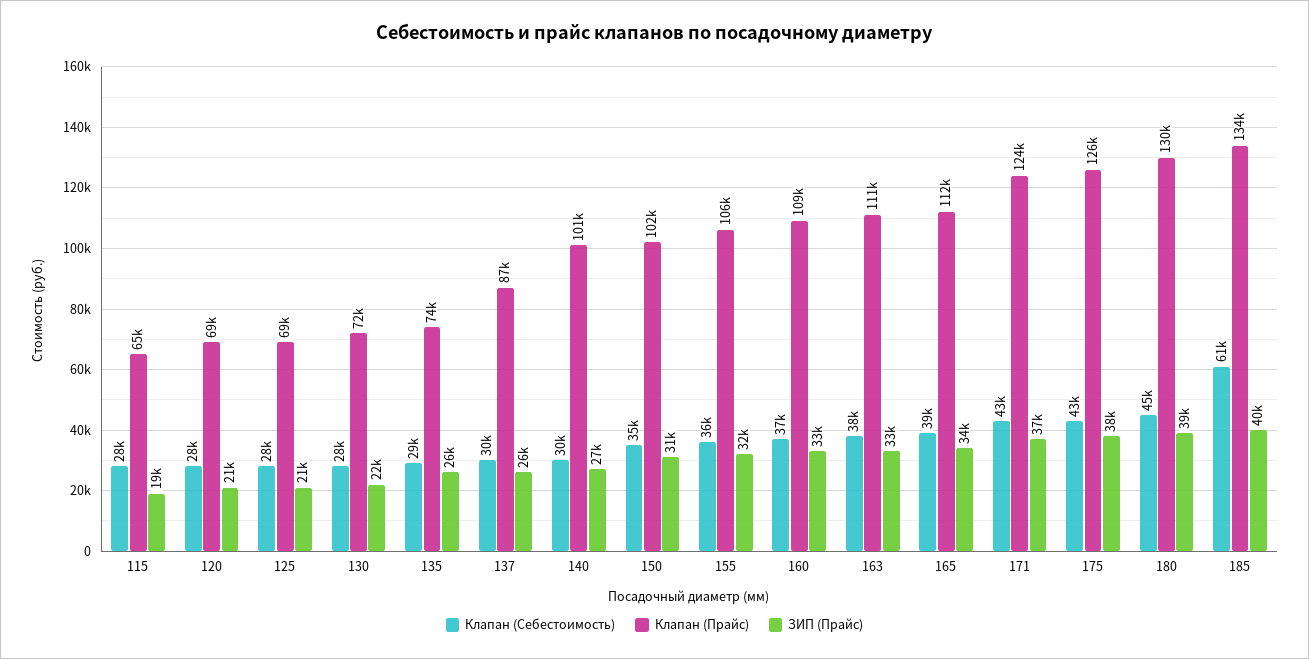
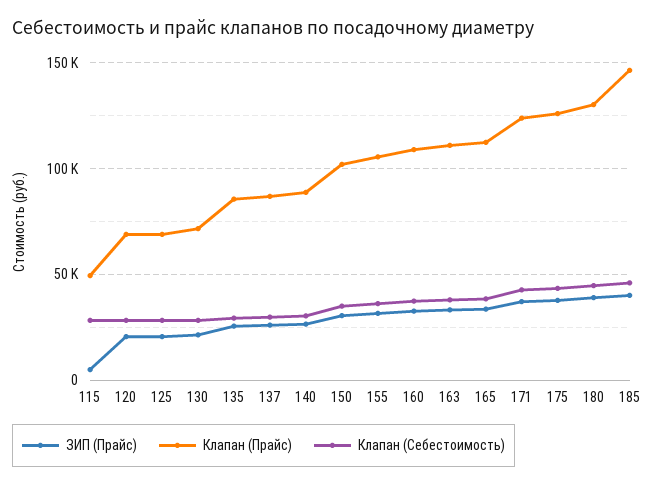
  {
    "Клапан (Себестоимость)": {
      "115": 28000,
      "120": 28000,
      "125": 28000,
      "130": 28000,
      "135": 29000,
      "137": 30000,
      "140": 30000,
      "150": 35000,
      "155": 36000,
      "160": 37000,
      "163": 38000,
      "165": 39000,
      "171": 43000,
      "175": 43000,
      "180": 45000,
-     "185": 61000
+     "185": 45000
    },
    "Клапан (Прайс)": {
-     "115": 65000,
+     "115": 50000,
      "120": 69000,
      "125": 69000,
      "130": 72000,
-     "135": 74000,
+     "135": 85000,
      "137": 87000,
-     "140": 101000,
+     "140": 90000,
      "150": 102000,
      "155": 106000,
      "160": 109000,
      "163": 111000,
      "165": 112000,
      "171": 124000,
      "175": 126000,
      "180": 130000,
-     "185": 134000
+     "185": 145000
    },
    "ЗИП (Прайс)": {
-     "115": 19000,
+     "115": 5000,
      "120": 21000,
      "125": 21000,
      "130": 22000,
      "135": 26000,
      "137": 26000,
      "140": 27000,
      "150": 31000,
      "155": 32000,
      "160": 33000,
      "163": 33000,
      "165": 34000,
      "171": 37000,
      "175": 38000,
      "180": 39000,
      "185": 40000
    }
  }

